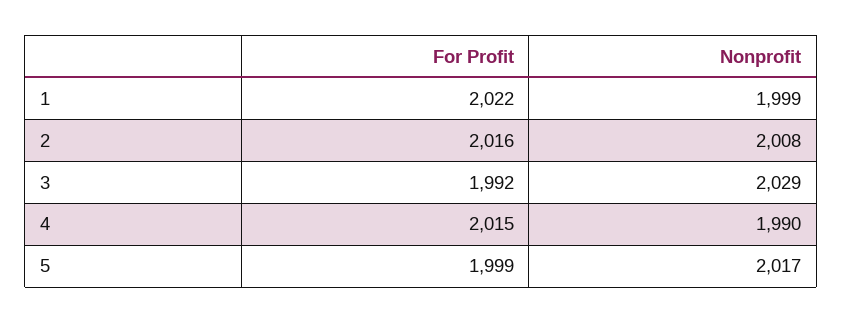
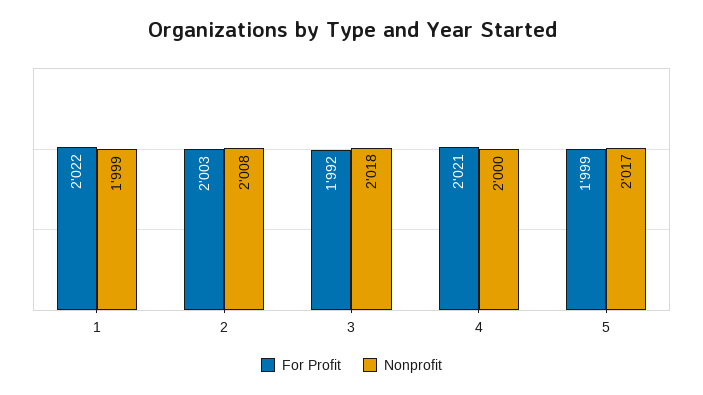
  {
    "For Profit": {
      "1": 2022,
-     "2": 2016,
+     "2": 2003,
      "3": 1992,
-     "4": 2015,
+     "4": 2021,
      "5": 1999
    },
    "Nonprofit": {
      "1": 1999,
      "2": 2008,
-     "3": 2029,
+     "3": 2018,
-     "4": 1990,
+     "4": 2000,
      "5": 2017
    }
  }

